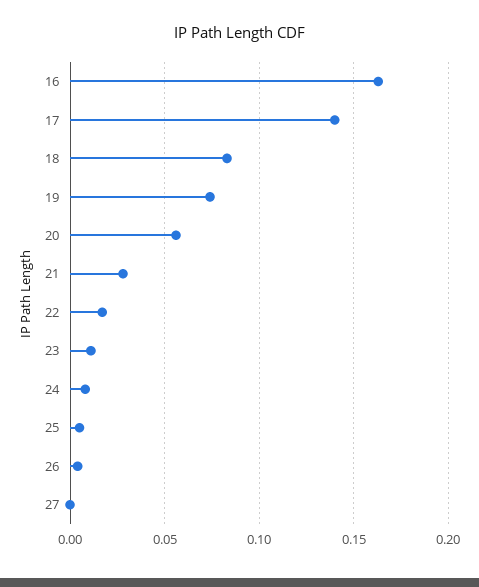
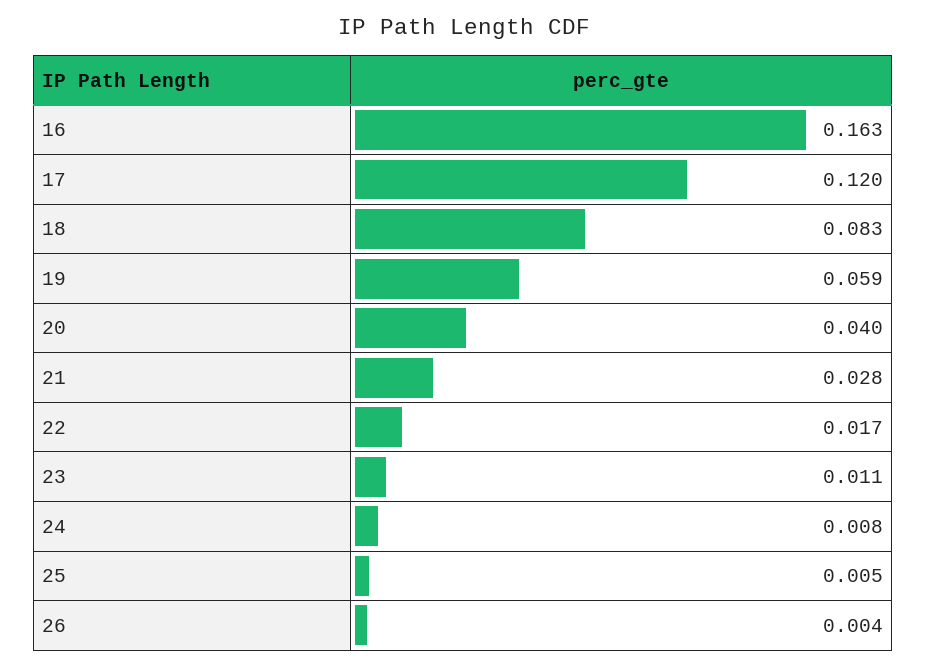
  {
    "16": 0.163,
-   "17": 0.14,
+   "17": 0.12,
    "18": 0.083,
-   "19": 0.075,
+   "19": 0.059,
-   "20": 0.055,
+   "20": 0.04,
    "21": 0.028,
    "22": 0.017,
    "23": 0.011,
    "24": 0.008,
    "25": 0.005,
-   "26": 0.004,
+   "26": 0.004
-   "27": 0
  }

